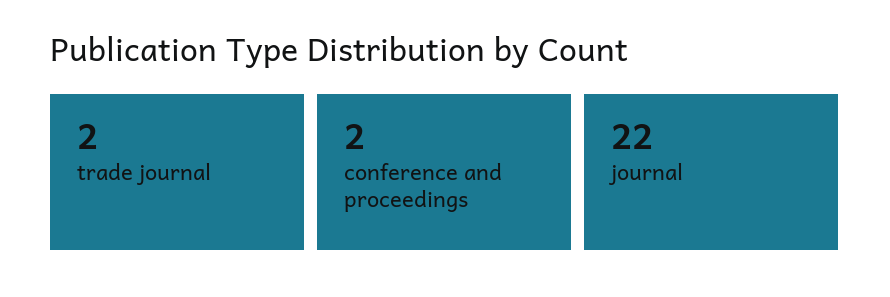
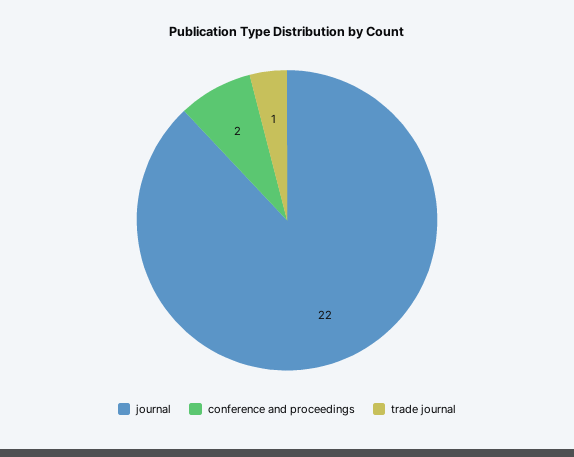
  {
-   "trade journal": 2,
+   "trade journal": 1,
    "conference and proceedings": 2,
    "journal": 22
  }

